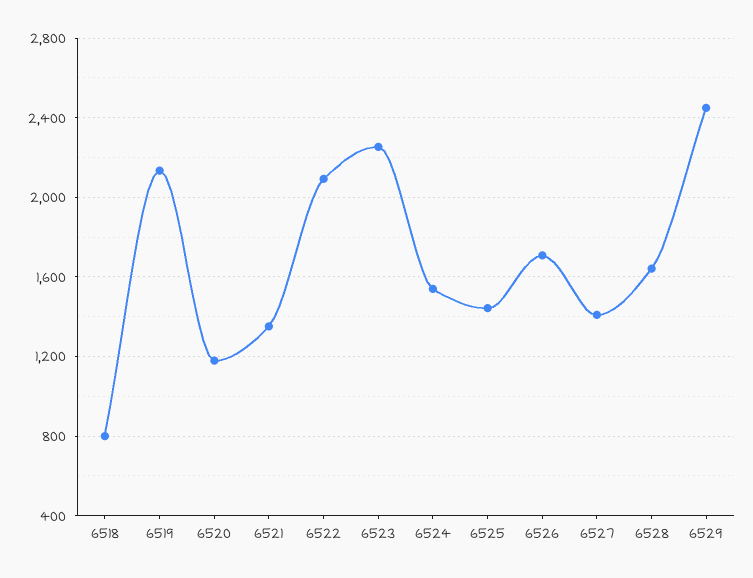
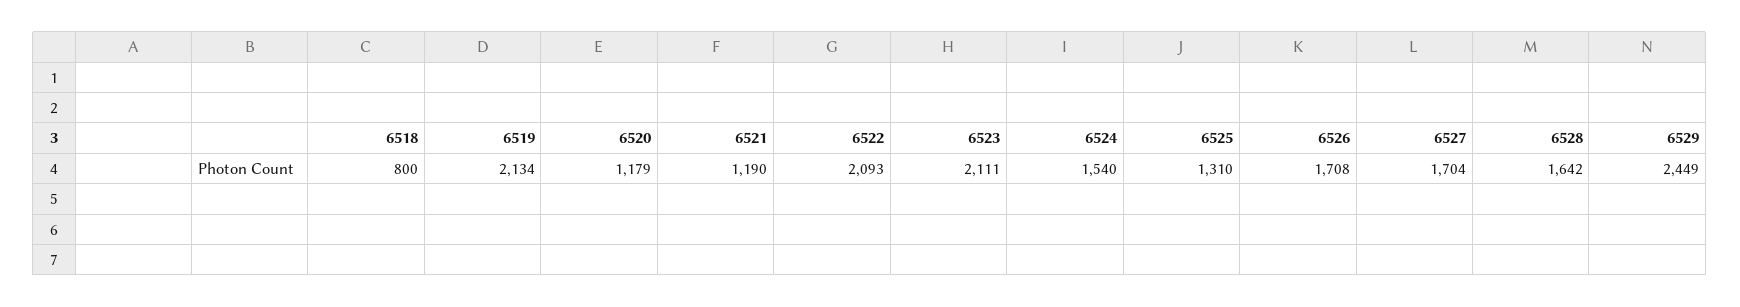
  {
    "6518": 800,
    "6519": 2134,
    "6520": 1179,
-   "6521": 1350,
+   "6521": 1190,
    "6522": 2093,
-   "6523": 2250,
+   "6523": 2111,
    "6524": 1540,
-   "6525": 1450,
+   "6525": 1310,
    "6526": 1708,
-   "6527": 1400,
+   "6527": 1704,
    "6528": 1642,
    "6529": 2449
  }

